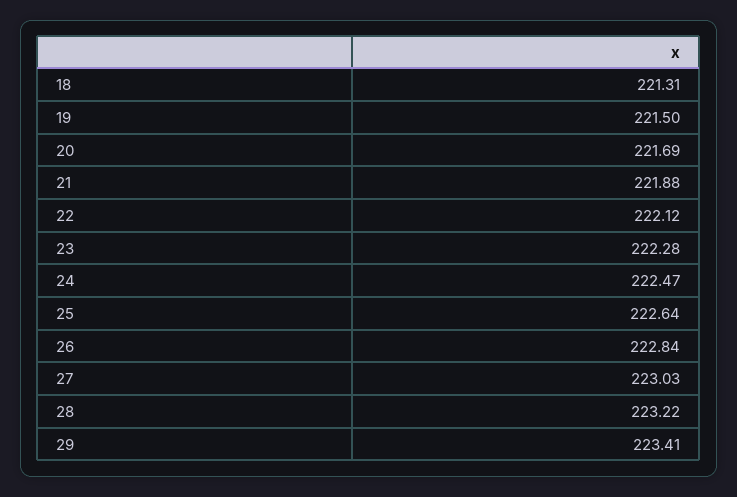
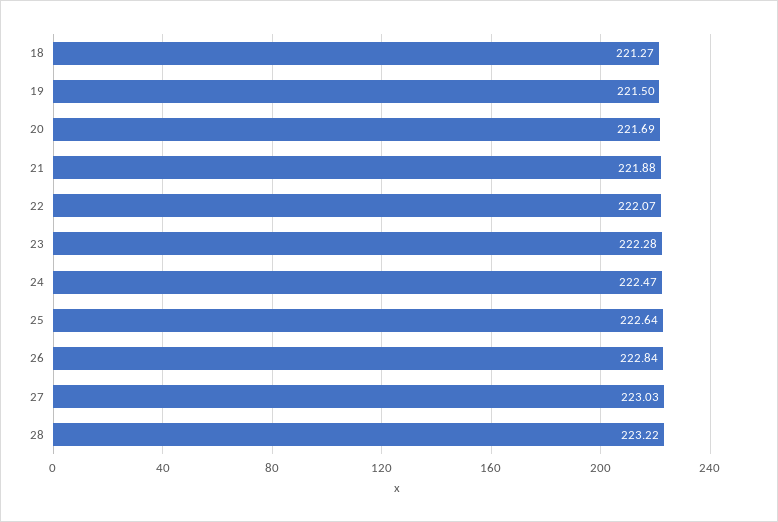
  {
-   "18": 221.31,
+   "18": 221.27,
    "19": 221.5,
    "20": 221.69,
    "21": 221.88,
-   "22": 222.12,
+   "22": 222.07,
    "23": 222.28,
    "24": 222.47,
    "25": 222.64,
    "26": 222.84,
    "27": 223.03,
-   "28": 223.22,
+   "28": 223.22
-   "29": 223.41
  }

